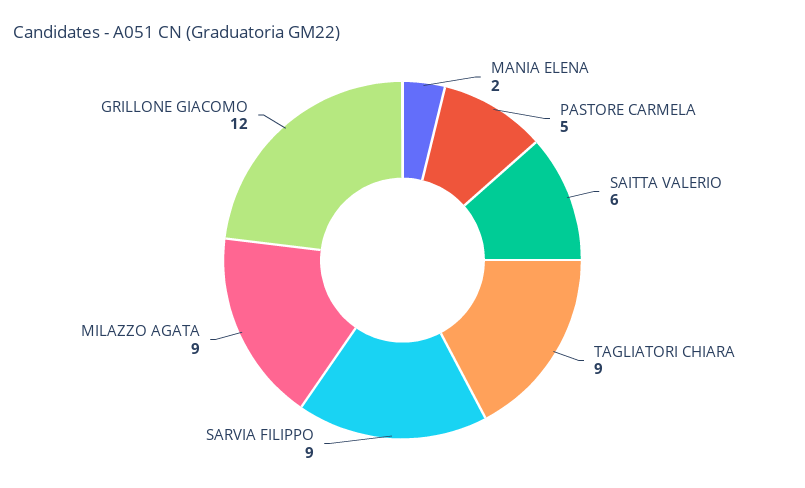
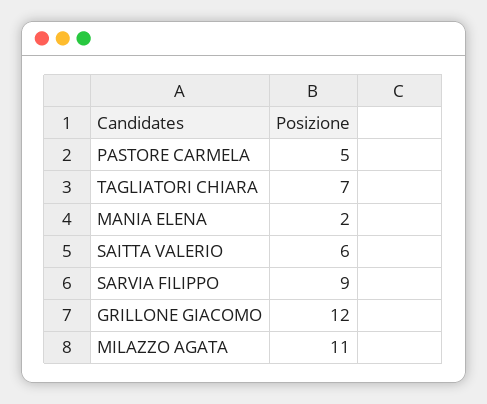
  {
    "MANIA ELENA": 2,
    "PASTORE CARMELA": 5,
    "SAITTA VALERIO": 6,
-   "TAGLIATORI CHIARA": 9,
+   "TAGLIATORI CHIARA": 7,
    "SARVIA FILIPPO": 9,
-   "MILAZZO AGATA": 9,
+   "MILAZZO AGATA": 11,
    "GRILLONE GIACOMO": 12
  }

